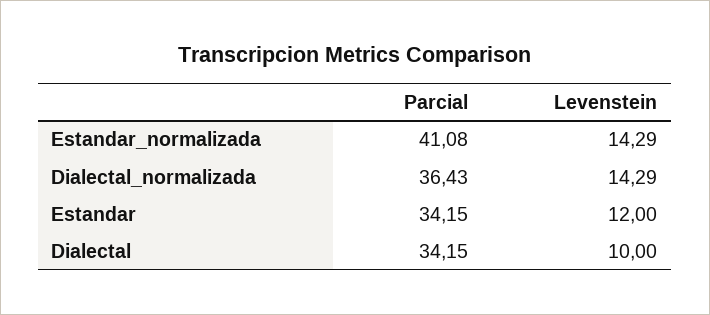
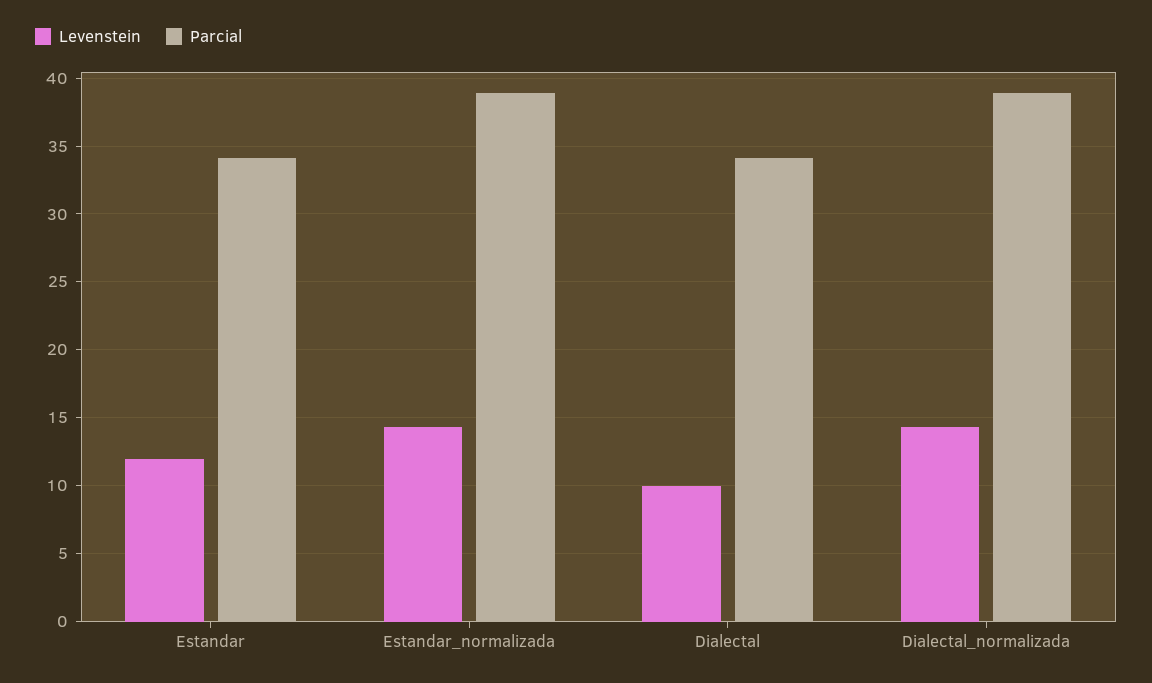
  {
    "Parcial": {
-     "Estandar_normalizada": 41.08,
+     "Estandar_normalizada": 39,
-     "Dialectal_normalizada": 36.43,
+     "Dialectal_normalizada": 39,
      "Estandar": 34.15,
      "Dialectal": 34.15
    },
    "Levenstein": {
      "Estandar_normalizada": 14.29,
      "Dialectal_normalizada": 14.29,
      "Estandar": 12,
      "Dialectal": 10
    }
  }

